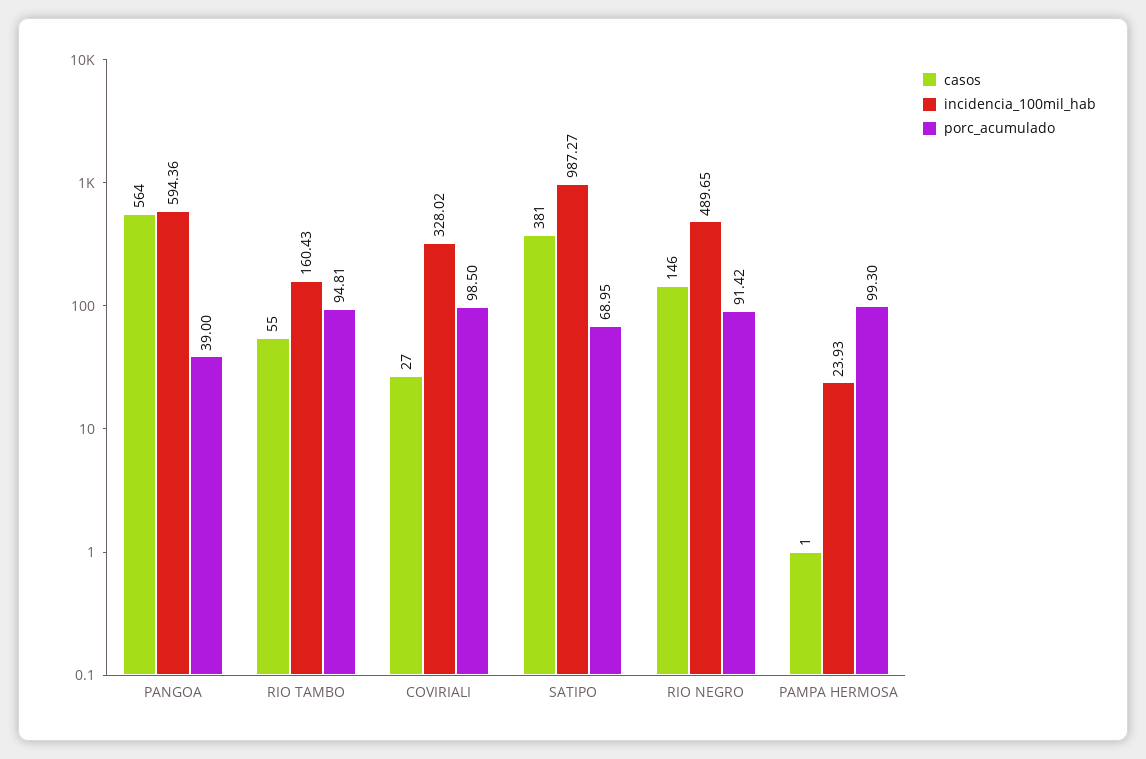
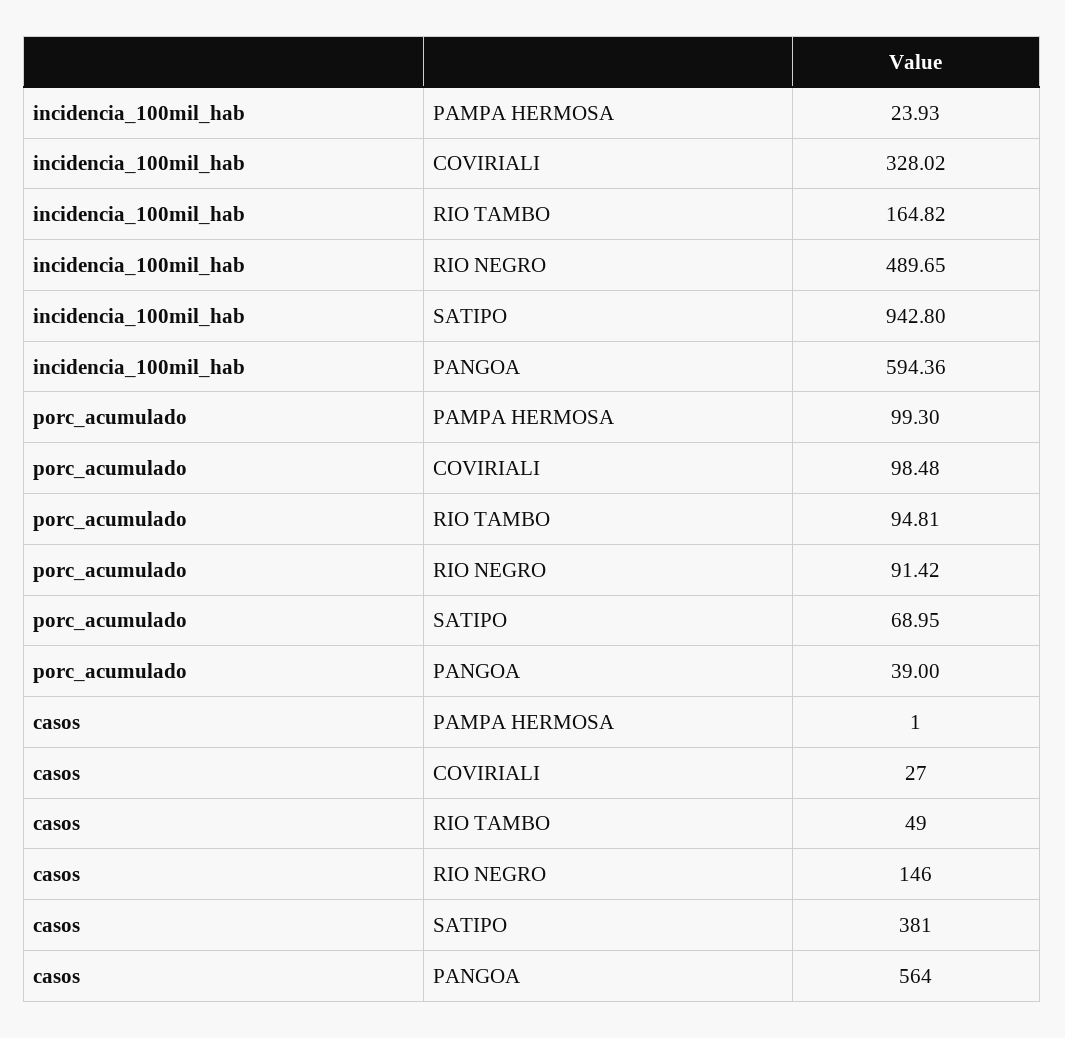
  {
    "casos": {
      "PANGOA": 564,
-     "RIO TAMBO": 55,
+     "RIO TAMBO": 49,
      "COVIRIALI": 27,
      "SATIPO": 381,
      "RIO NEGRO": 146,
      "PAMPA HERMOSA": 1
    },
    "incidencia_100mil_hab": {
      "PANGOA": 594.36,
-     "RIO TAMBO": 160.43,
+     "RIO TAMBO": 164.82,
      "COVIRIALI": 328.02,
-     "SATIPO": 987.27,
+     "SATIPO": 942.8,
      "RIO NEGRO": 489.65,
      "PAMPA HERMOSA": 23.93
    },
    "porc_acumulado": {
      "PANGOA": 39,
      "RIO TAMBO": 94.81,
-     "COVIRIALI": 98.5,
+     "COVIRIALI": 98.48,
      "SATIPO": 68.95,
      "RIO NEGRO": 91.42,
      "PAMPA HERMOSA": 99.3
    }
  }

